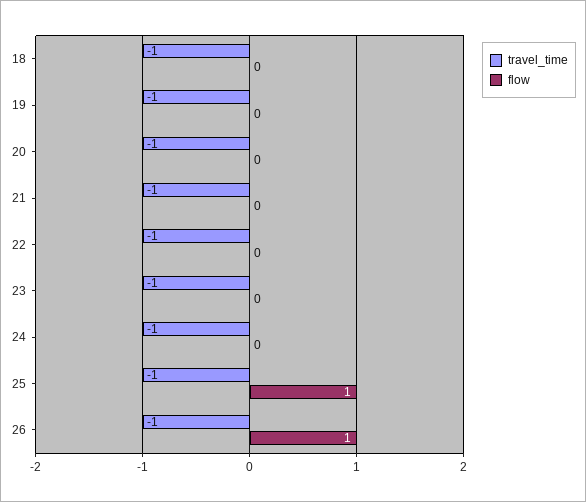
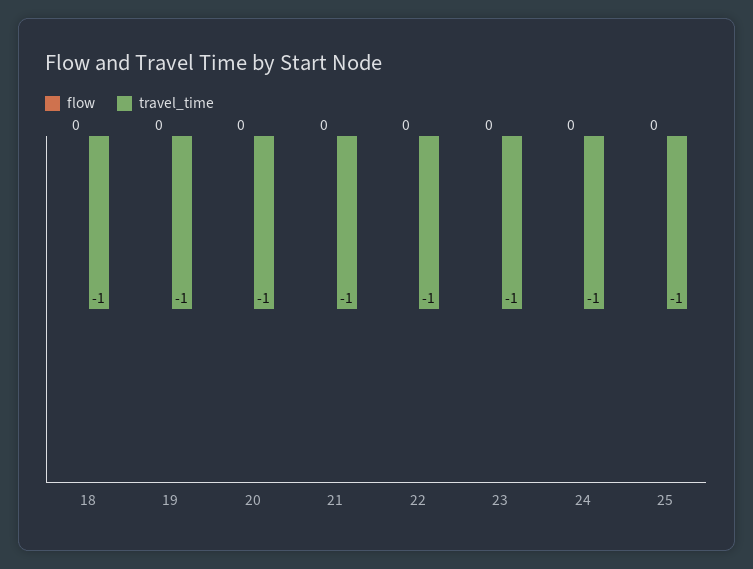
  {
    "travel_time": {
      "18": -1,
      "19": -1,
      "20": -1,
      "21": -1,
      "22": -1,
      "23": -1,
      "24": -1,
-     "25": -1,
+     "25": -1
-     "26": -1
    },
    "flow": {
      "18": 0,
      "19": 0,
      "20": 0,
      "21": 0,
      "22": 0,
      "23": 0,
      "24": 0,
-     "25": 1,
+     "25": 0
-     "26": 1
    }
  }

